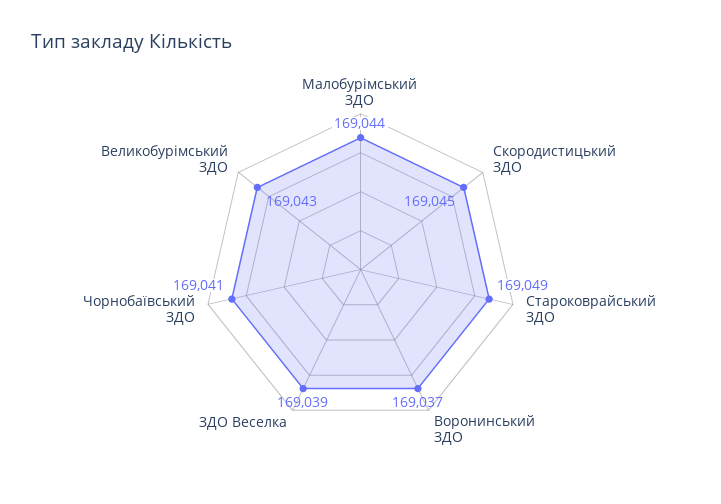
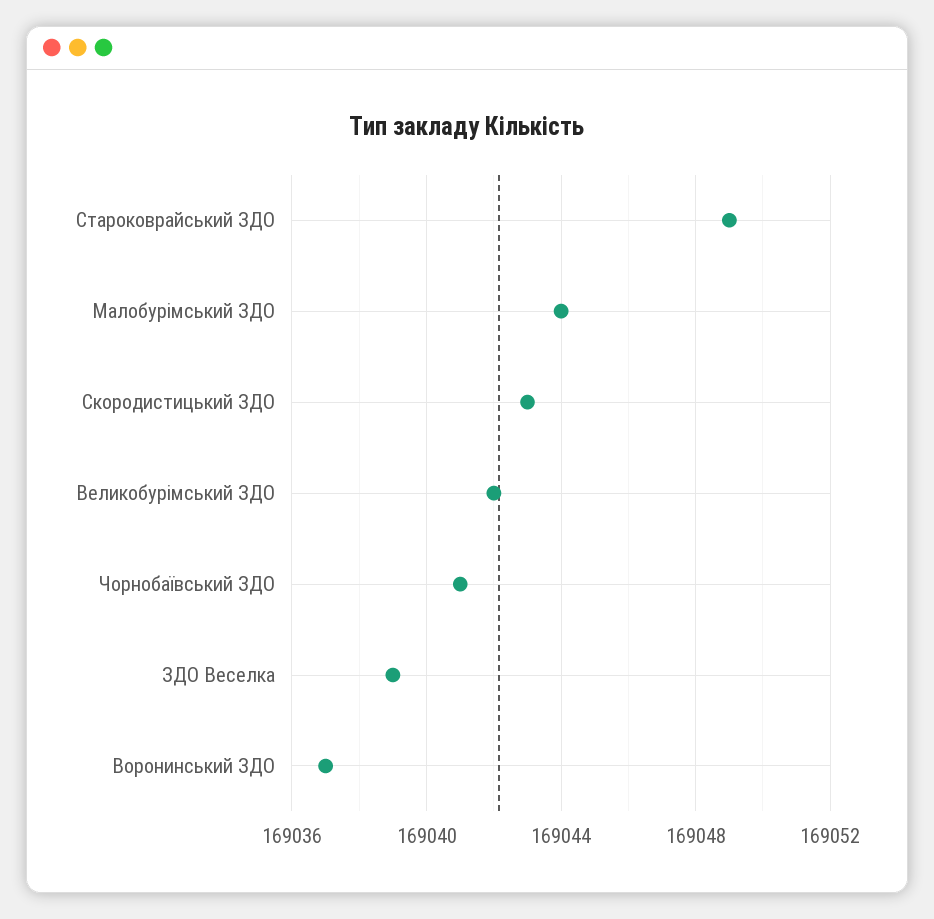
  {
    "Малобурімський ЗДО": 169044,
-   "Скородистицький ЗДО": 169045,
+   "Скородистицький ЗДО": 169043,
    "Староковрайський ЗДО": 169049,
    "Воронинський ЗДО": 169037,
    "ЗДО Веселка": 169039,
    "Чорнобаївський ЗДО": 169041,
-   "Великобурімський ЗДО": 169043
+   "Великобурімський ЗДО": 169042
  }

